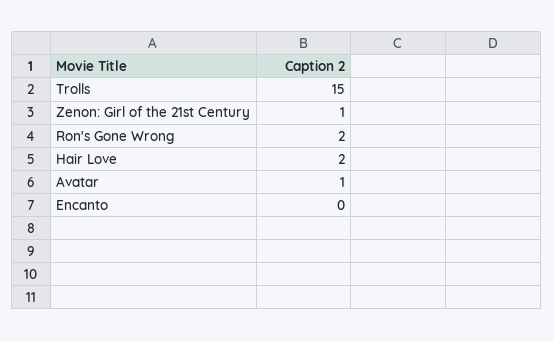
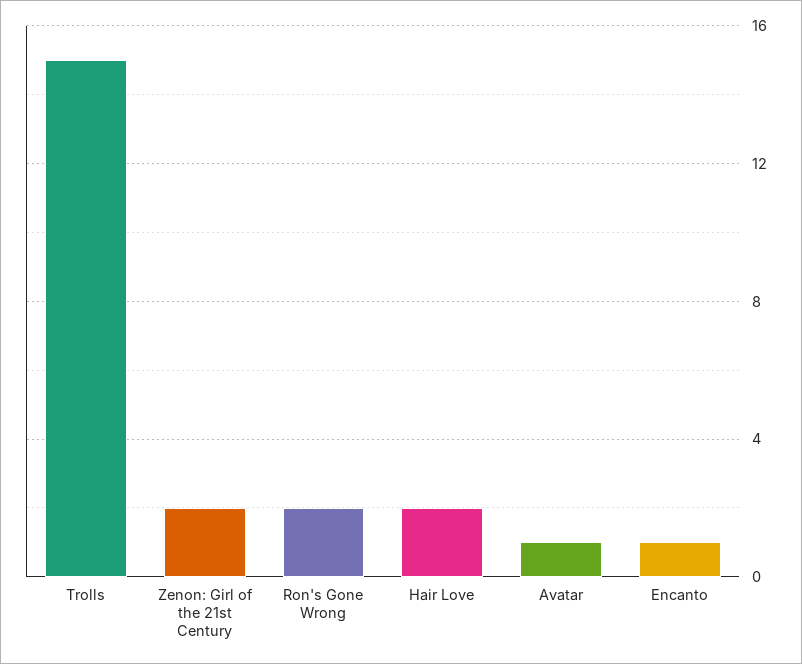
  {
    "Trolls": 15,
-   "Zenon: Girl of the 21st Century": 1,
+   "Zenon: Girl of the 21st Century": 2,
    "Ron's Gone Wrong": 2,
    "Hair Love": 2,
    "Avatar": 1,
-   "Encanto": 0
+   "Encanto": 1
  }

